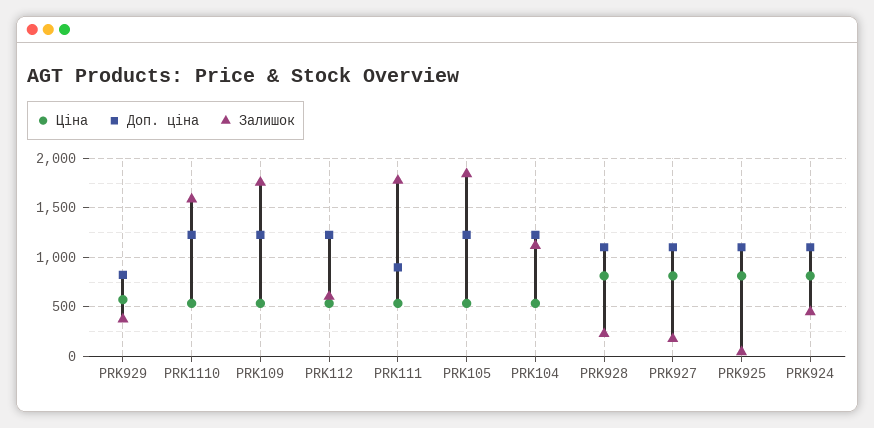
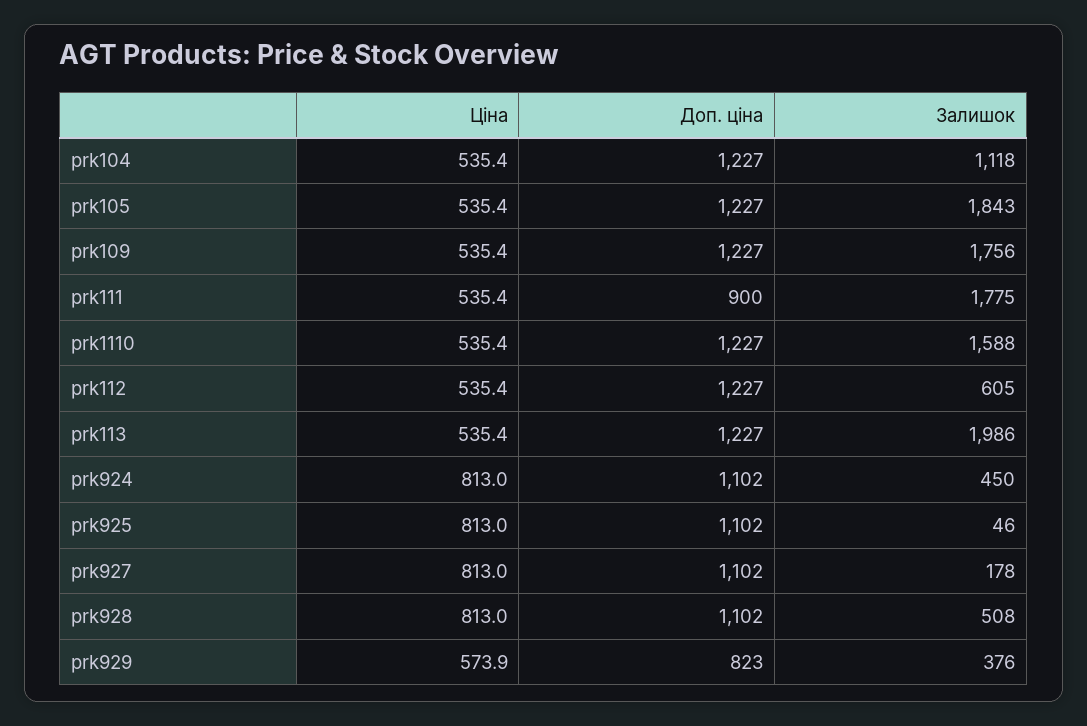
  {
    "Ціна": {
      "PRK929": 573.9,
      "PRK1110": 535.4,
      "PRK109": 535.4,
      "PRK112": 535.4,
      "PRK111": 535.4,
      "PRK105": 535.4,
      "PRK104": 535.4,
      "PRK928": 813,
      "PRK927": 813,
      "PRK925": 813,
-     "PRK924": 813
+     "PRK924": 813,
+     "prk113": 535.4
    },
    "Доп. ціна": {
      "PRK929": 823,
      "PRK1110": 1227,
      "PRK109": 1227,
      "PRK112": 1227,
      "PRK111": 900,
      "PRK105": 1227,
      "PRK104": 1227,
      "PRK928": 1102,
      "PRK927": 1102,
      "PRK925": 1102,
-     "PRK924": 1102
+     "PRK924": 1102,
+     "prk113": 1227
    },
    "Залишок": {
      "PRK929": 376,
      "PRK1110": 1588,
      "PRK109": 1756,
      "PRK112": 605,
      "PRK111": 1775,
      "PRK105": 1843,
      "PRK104": 1118,
-     "PRK928": 200,
+     "PRK928": 508,
      "PRK927": 178,
      "PRK925": 46,
-     "PRK924": 450
+     "PRK924": 450,
+     "prk113": 1986
    }
  }

